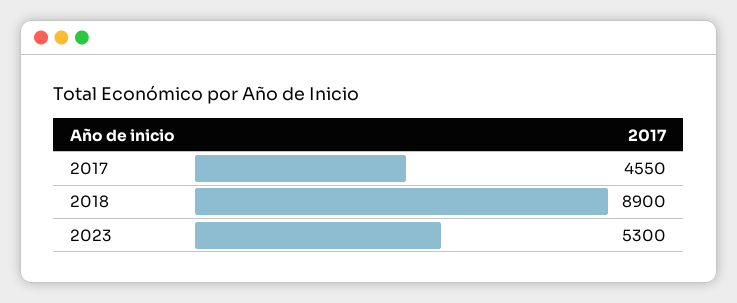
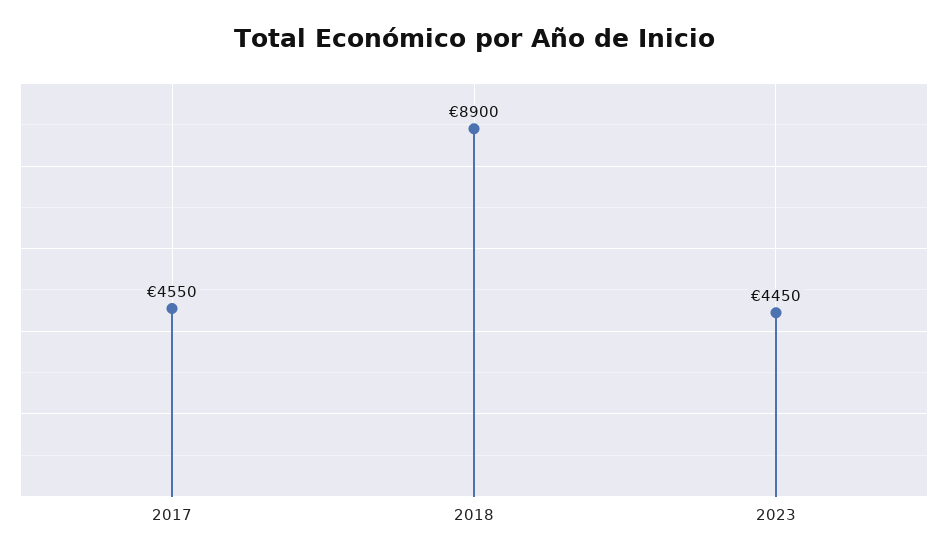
  {
    "2017": 4550,
    "2018": 8900,
-   "2023": 5300
+   "2023": 4450
  }

